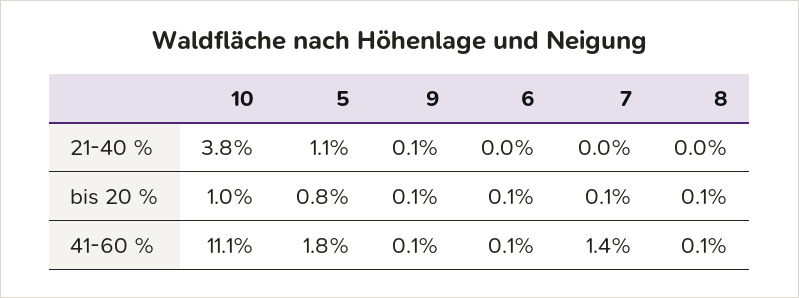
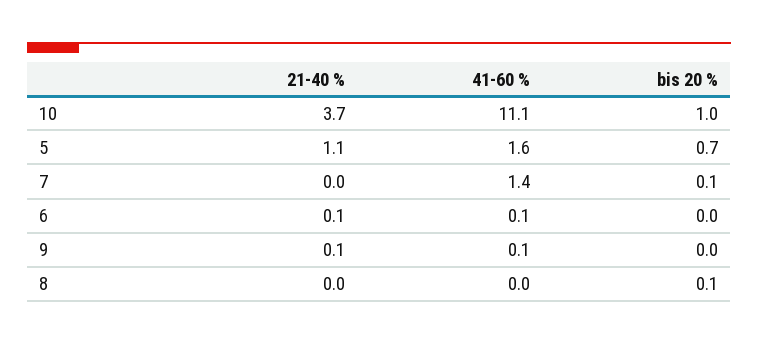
  {
    "10": {
-     "21-40 %": 3.8,
+     "21-40 %": 3.7,
      "bis 20 %": 1,
      "41-60 %": 11.1
    },
    "5": {
      "21-40 %": 1.1,
-     "bis 20 %": 0.8,
+     "bis 20 %": 0.7,
-     "41-60 %": 1.8
+     "41-60 %": 1.6
    },
    "9": {
      "21-40 %": 0.1,
-     "bis 20 %": 0.1,
+     "bis 20 %": 0,
      "41-60 %": 0.1
    },
    "6": {
-     "21-40 %": 0,
+     "21-40 %": 0.1,
-     "bis 20 %": 0.1,
+     "bis 20 %": 0,
      "41-60 %": 0.1
    },
    "7": {
      "21-40 %": 0,
      "bis 20 %": 0.1,
      "41-60 %": 1.4
    },
    "8": {
      "21-40 %": 0,
      "bis 20 %": 0.1,
-     "41-60 %": 0.1
+     "41-60 %": 0
    }
  }

